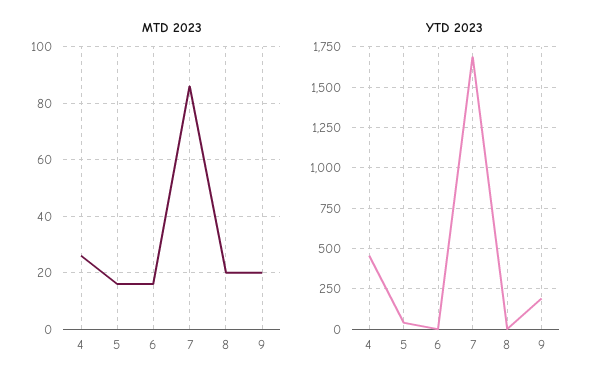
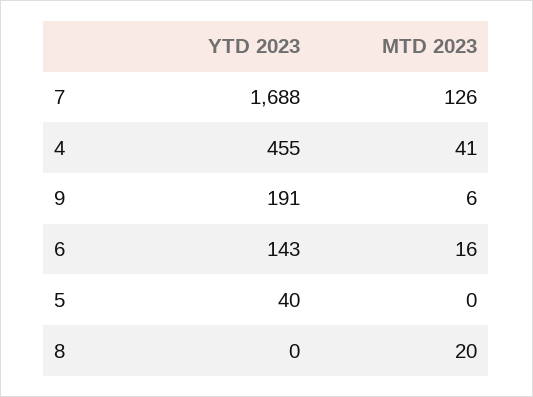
  {
    "MTD 2023": {
-     "4": 25,
+     "4": 41,
-     "5": 15,
+     "5": 0,
      "6": 16,
-     "7": 85,
+     "7": 126,
      "8": 20,
-     "9": 20
+     "9": 6
    },
    "YTD 2023": {
      "4": 455,
      "5": 40,
-     "6": 0,
+     "6": 143,
      "7": 1688,
      "8": 0,
      "9": 191
    }
  }

